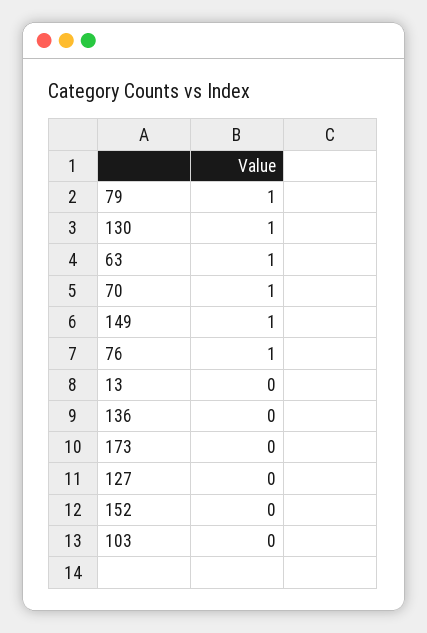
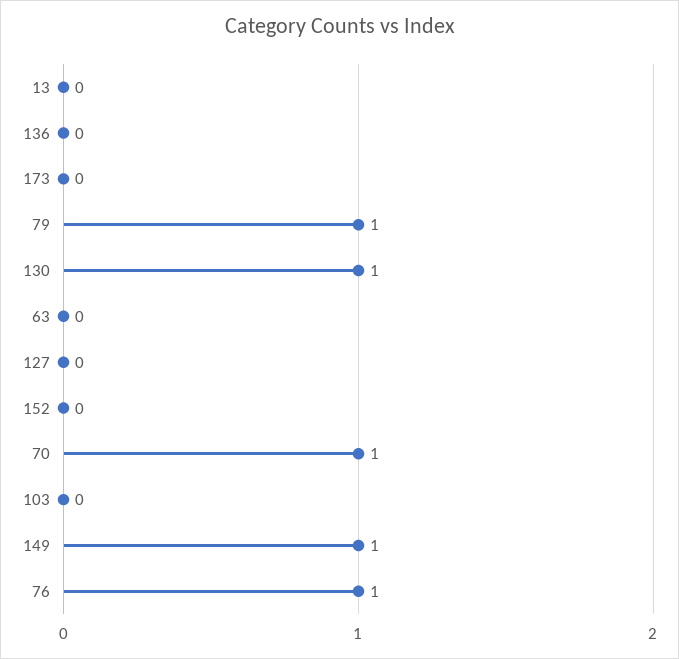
  {
    "79": 1,
    "130": 1,
-   "63": 1,
+   "63": 0,
    "70": 1,
    "149": 1,
    "76": 1,
    "13": 0,
    "136": 0,
    "173": 0,
    "127": 0,
    "152": 0,
    "103": 0
  }

